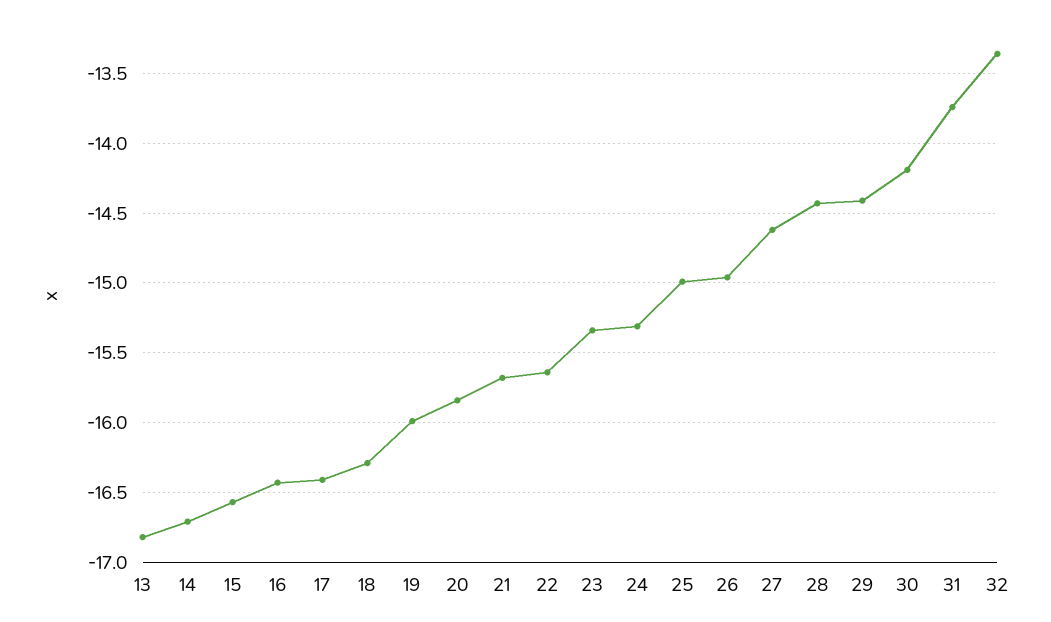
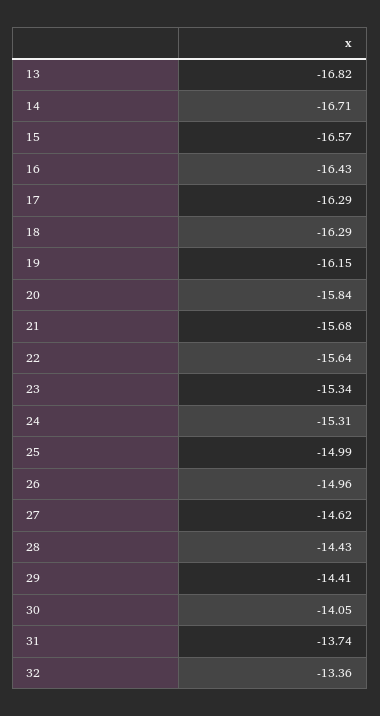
  {
    "13": -16.82,
    "14": -16.71,
    "15": -16.57,
    "16": -16.43,
-   "17": -16.4,
+   "17": -16.29,
    "18": -16.29,
-   "19": -16,
+   "19": -16.15,
    "20": -15.84,
    "21": -15.68,
    "22": -15.64,
    "23": -15.34,
    "24": -15.31,
    "25": -14.99,
    "26": -14.96,
    "27": -14.62,
    "28": -14.43,
    "29": -14.41,
-   "30": -14.2,
+   "30": -14.05,
    "31": -13.74,
    "32": -13.36
  }

